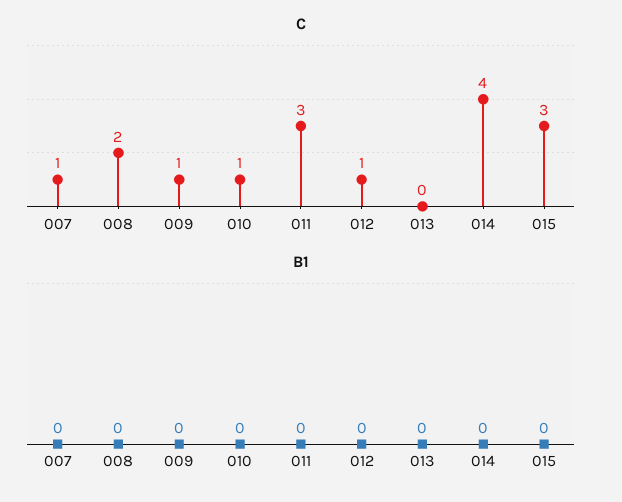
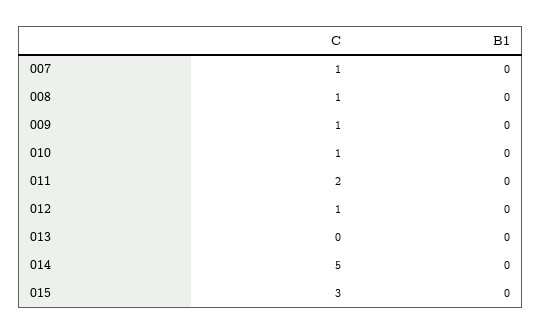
  {
    "C": {
      "007": 1,
-     "008": 2,
+     "008": 1,
      "009": 1,
      "010": 1,
-     "011": 3,
+     "011": 2,
      "012": 1,
      "013": 0,
-     "014": 4,
+     "014": 5,
      "015": 3
    },
    "B1": {
      "007": 0,
      "008": 0,
      "009": 0,
      "010": 0,
      "011": 0,
      "012": 0,
      "013": 0,
      "014": 0,
      "015": 0
    }
  }

